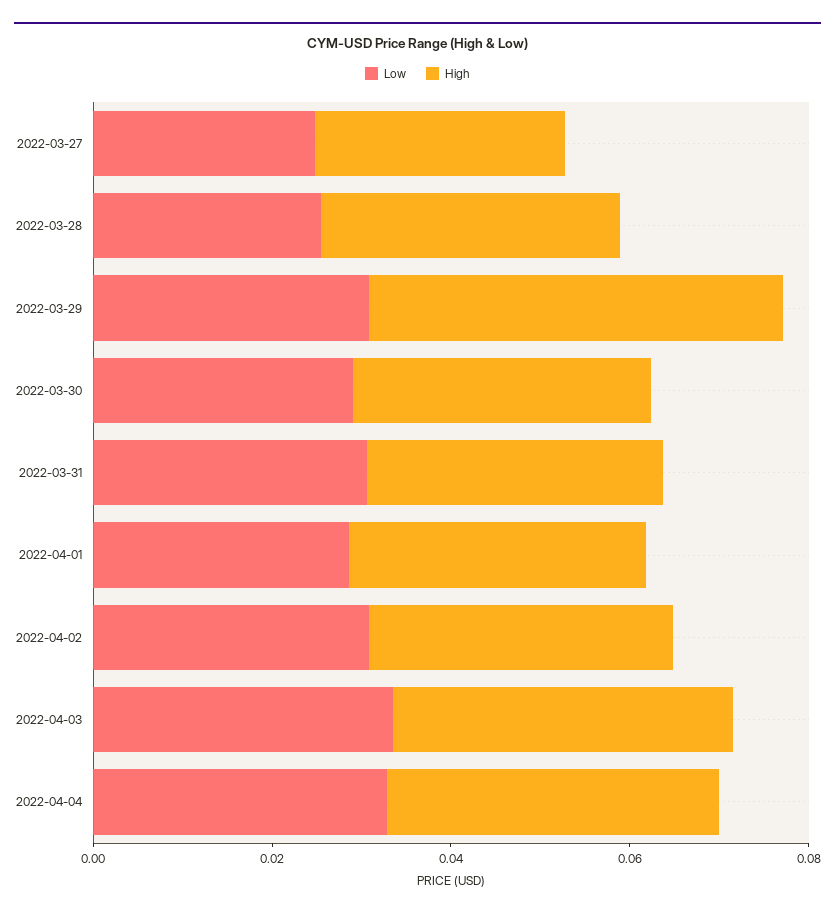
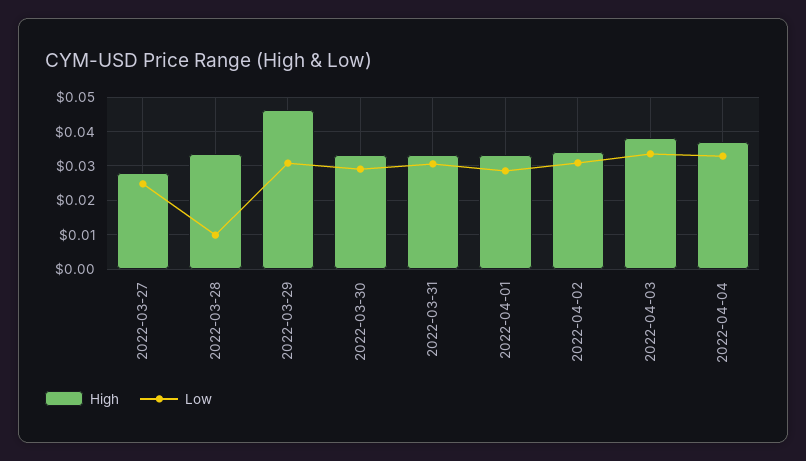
  {
    "Low": {
      "2022-03-27": 0.024,
-     "2022-03-28": 0.025,
+     "2022-03-28": 0.01,
      "2022-03-29": 0.03,
      "2022-03-30": 0.03,
      "2022-03-31": 0.03,
      "2022-04-01": 0.028,
      "2022-04-02": 0.03,
      "2022-04-03": 0.034,
      "2022-04-04": 0.032
    },
    "High": {
      "2022-03-27": 0.028,
      "2022-03-28": 0.034,
      "2022-03-29": 0.046,
      "2022-03-30": 0.034,
      "2022-03-31": 0.034,
      "2022-04-01": 0.034,
      "2022-04-02": 0.034,
      "2022-04-03": 0.038,
      "2022-04-04": 0.038
    }
  }

